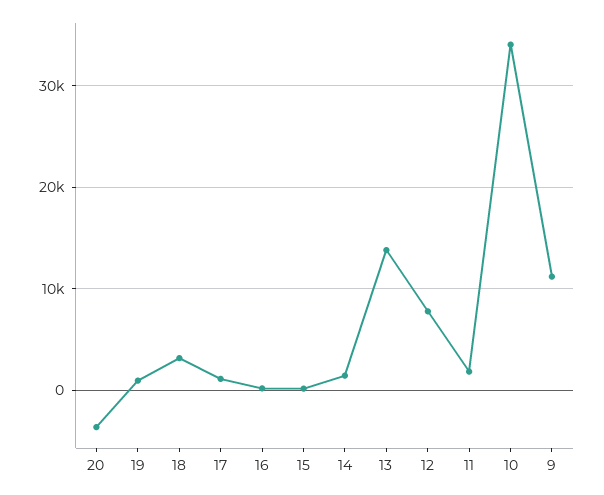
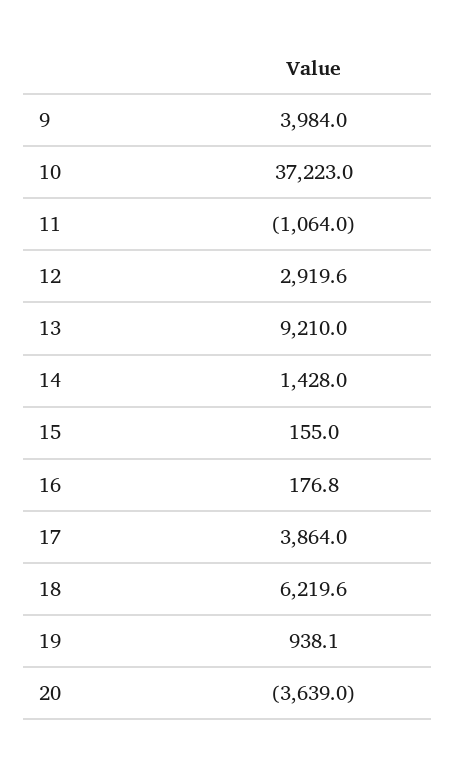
  {
    "20": -3639,
    "19": 938.1,
-   "18": 3000,
+   "18": 6219.6,
-   "17": 1000,
+   "17": 3864,
    "16": 176.8,
    "15": 155,
    "14": 1428,
-   "13": 14000,
+   "13": 9210,
-   "12": 8000,
+   "12": 2919.6,
-   "11": 2000,
+   "11": -1064,
-   "10": 34000,
+   "10": 37223,
-   "9": 11000
+   "9": 3984
  }

